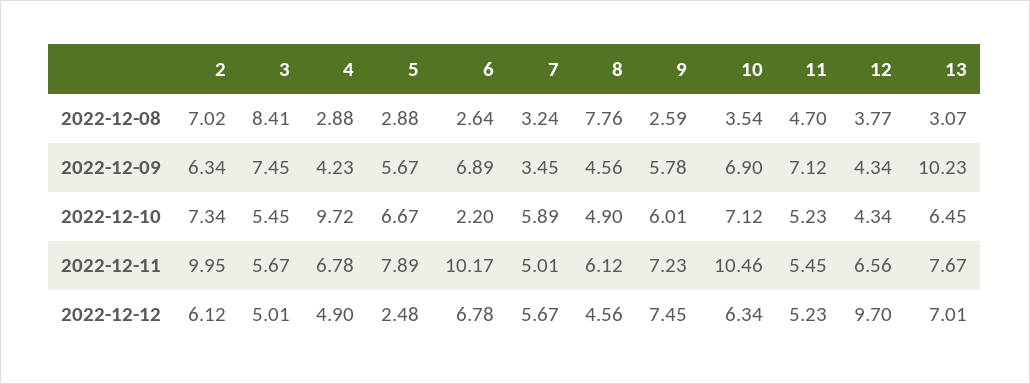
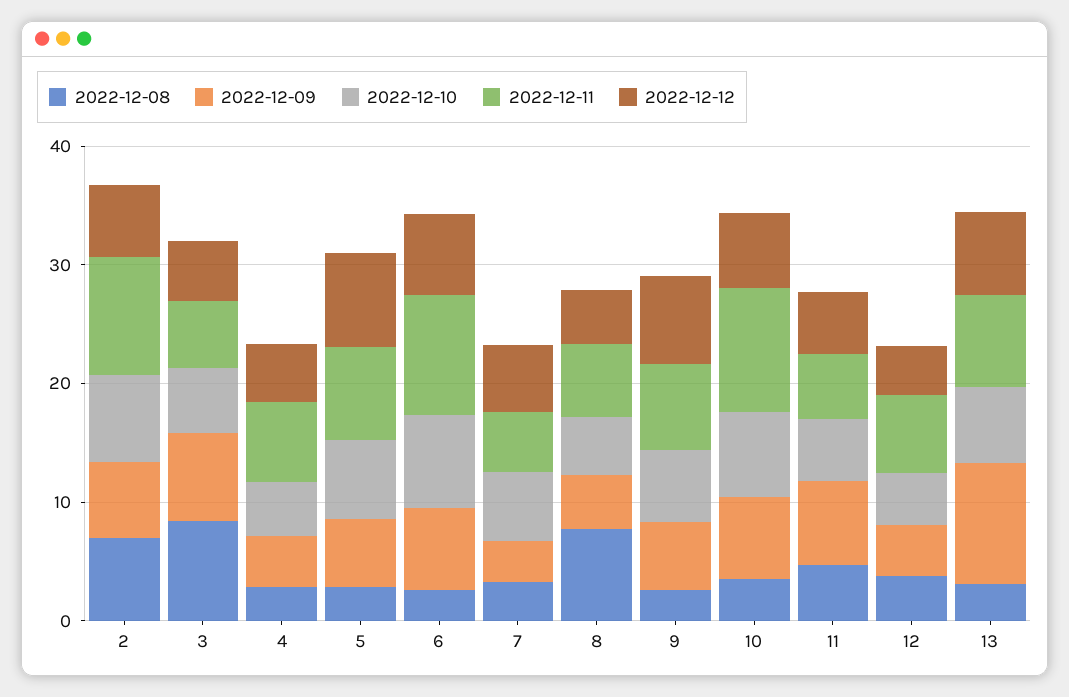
  {
    "2022-12-08": {
      "2": 7.02,
      "3": 8.41,
      "4": 2.88,
      "5": 2.88,
      "6": 2.64,
      "7": 3.24,
      "8": 7.76,
      "9": 2.59,
      "10": 3.54,
      "11": 4.7,
      "12": 3.77,
      "13": 3.07
    },
    "2022-12-09": {
      "2": 6.34,
      "3": 7.45,
      "4": 4.23,
      "5": 5.67,
      "6": 6.89,
      "7": 3.45,
      "8": 4.56,
      "9": 5.78,
      "10": 6.9,
      "11": 7.12,
      "12": 4.34,
      "13": 10.23
    },
    "2022-12-10": {
      "2": 7.34,
      "3": 5.45,
-     "4": 9.72,
+     "4": 4,
      "5": 6.67,
-     "6": 2.2,
+     "6": 8,
      "7": 5.89,
      "8": 4.9,
      "9": 6.01,
      "10": 7.12,
      "11": 5.23,
      "12": 4.34,
      "13": 6.45
    },
    "2022-12-11": {
      "2": 9.95,
      "3": 5.67,
      "4": 6.78,
      "5": 7.89,
      "6": 10.17,
      "7": 5.01,
      "8": 6.12,
      "9": 7.23,
      "10": 10.46,
      "11": 5.45,
      "12": 6.56,
      "13": 7.67
    },
    "2022-12-12": {
      "2": 6.12,
      "3": 5.01,
      "4": 4.9,
-     "5": 2.48,
+     "5": 8,
      "6": 6.78,
      "7": 5.67,
      "8": 4.56,
      "9": 7.45,
      "10": 6.34,
      "11": 5.23,
-     "12": 9.7,
+     "12": 4,
      "13": 7.01
    }
  }

